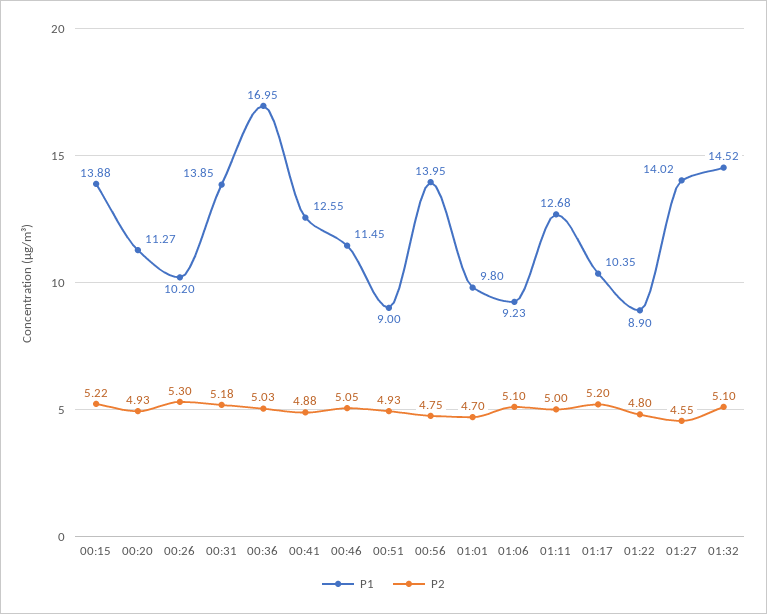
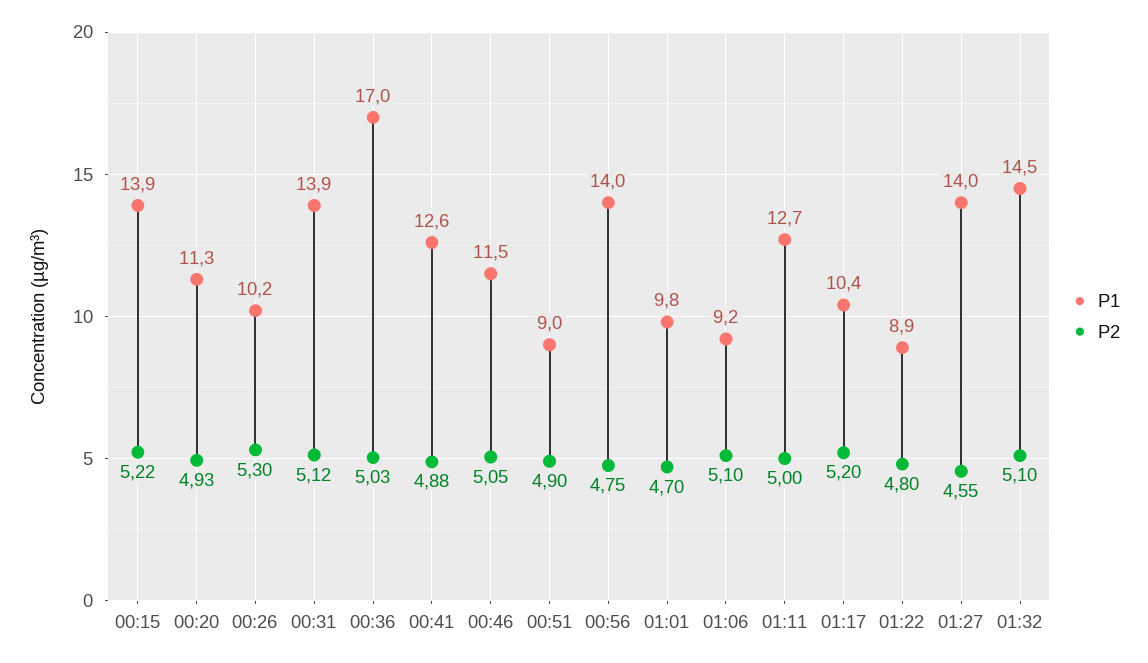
  {
    "P1": {
      "00:15": 13.88,
      "00:20": 11.27,
      "00:26": 10.2,
      "00:31": 13.85,
      "00:36": 16.95,
      "00:41": 12.55,
      "00:46": 11.45,
      "00:51": 9,
      "00:56": 13.95,
      "01:01": 9.8,
      "01:06": 9.23,
      "01:11": 12.68,
      "01:17": 10.35,
      "01:22": 8.9,
      "01:27": 14.02,
      "01:32": 14.52
    },
    "P2": {
      "00:15": 5.22,
      "00:20": 4.93,
      "00:26": 5.3,
-     "00:31": 5.18,
+     "00:31": 5.12,
      "00:36": 5.03,
      "00:41": 4.88,
      "00:46": 5.05,
-     "00:51": 4.93,
+     "00:51": 4.9,
      "00:56": 4.75,
      "01:01": 4.7,
      "01:06": 5.1,
      "01:11": 5,
      "01:17": 5.2,
      "01:22": 4.8,
      "01:27": 4.55,
      "01:32": 5.1
    }
  }

